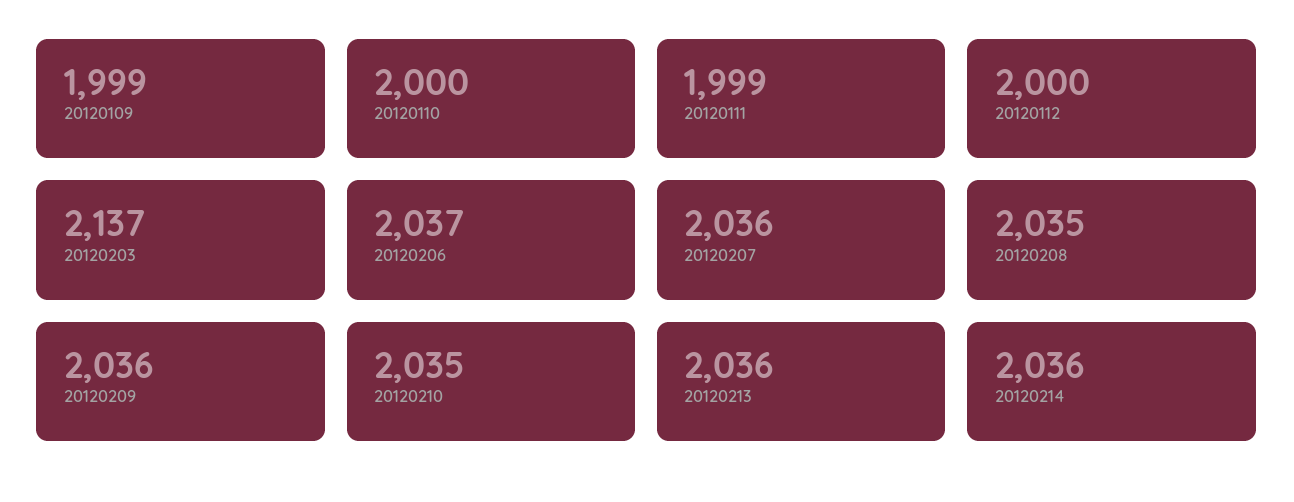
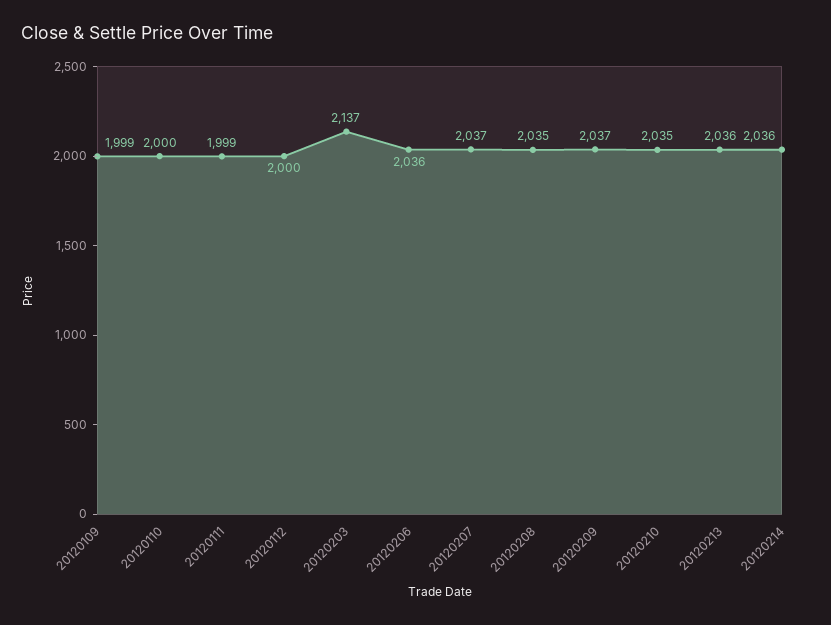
  {
    "20120109": 1999,
    "20120110": 2000,
    "20120111": 1999,
    "20120112": 2000,
    "20120203": 2137,
-   "20120206": 2037,
+   "20120206": 2036,
-   "20120207": 2036,
+   "20120207": 2037,
    "20120208": 2035,
-   "20120209": 2036,
+   "20120209": 2037,
    "20120210": 2035,
    "20120213": 2036,
    "20120214": 2036
  }

